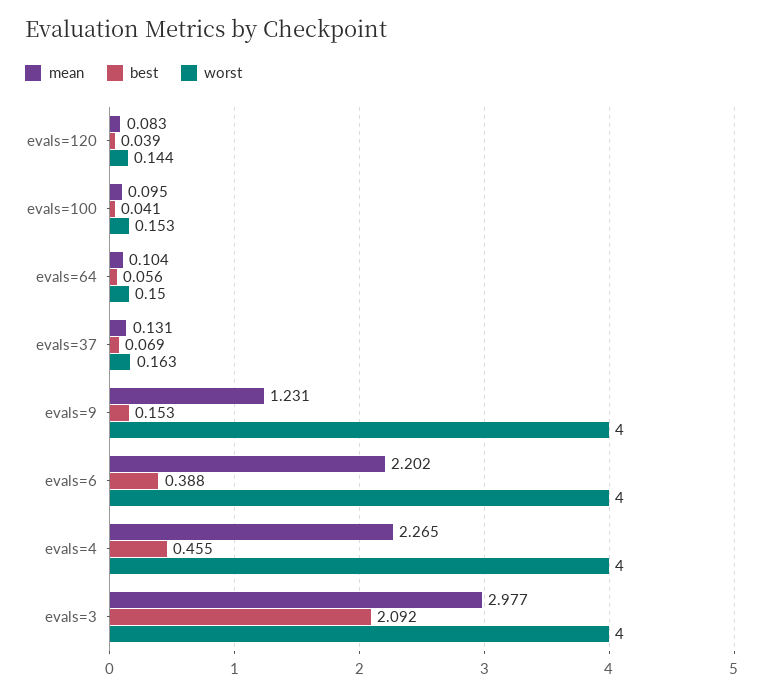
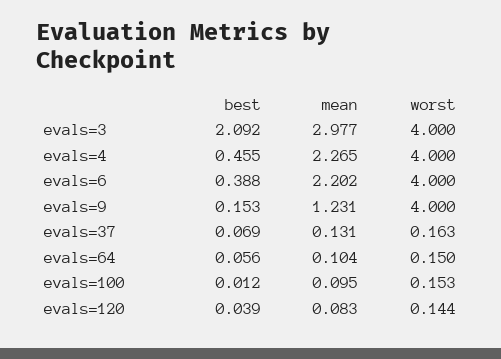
  {
    "mean": {
      "evals=120": 0.083,
      "evals=100": 0.095,
      "evals=64": 0.104,
      "evals=37": 0.131,
      "evals=9": 1.231,
      "evals=6": 2.202,
      "evals=4": 2.265,
      "evals=3": 2.977
    },
    "best": {
      "evals=120": 0.039,
-     "evals=100": 0.041,
+     "evals=100": 0.012,
      "evals=64": 0.056,
      "evals=37": 0.069,
      "evals=9": 0.153,
      "evals=6": 0.388,
      "evals=4": 0.455,
      "evals=3": 2.092
    },
    "worst": {
      "evals=120": 0.144,
      "evals=100": 0.153,
      "evals=64": 0.15,
      "evals=37": 0.163,
      "evals=9": 4,
      "evals=6": 4,
      "evals=4": 4,
      "evals=3": 4
    }
  }

